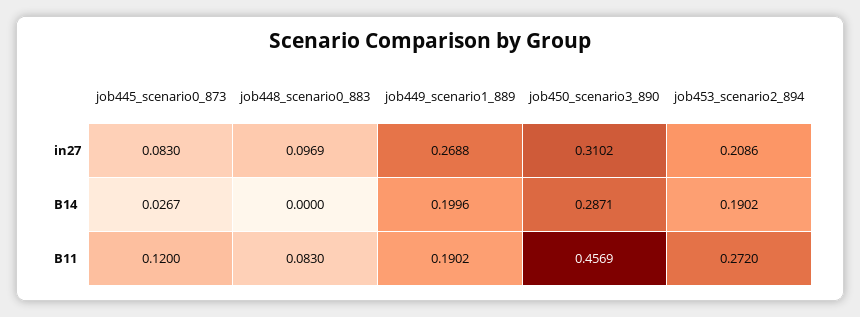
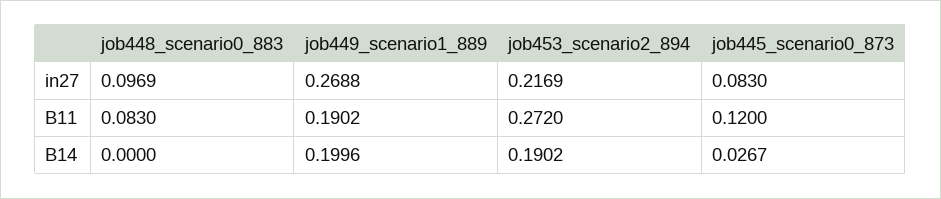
  {
    "job445_scenario0_873": {
      "in27": 0.083,
      "B14": 0.0267,
      "B11": 0.12
    },
    "job448_scenario0_883": {
      "in27": 0.0969,
      "B14": 0,
      "B11": 0.083
    },
    "job449_scenario1_889": {
      "in27": 0.2688,
      "B14": 0.1996,
      "B11": 0.1902
    },
-   "job450_scenario3_890": {
-     "in27": 0.3102,
-     "B14": 0.2871,
-     "B11": 0.4569
-   },
    "job453_scenario2_894": {
-     "in27": 0.2086,
+     "in27": 0.2169,
      "B14": 0.1902,
      "B11": 0.272
    }
  }

